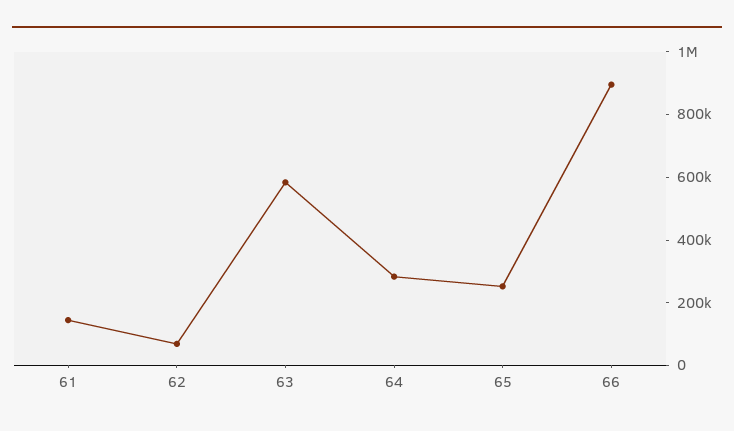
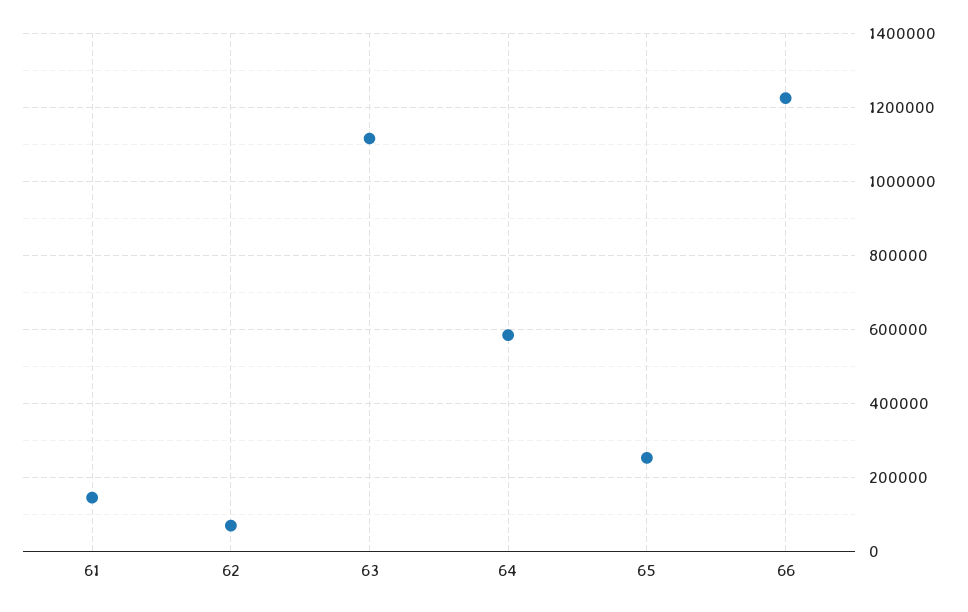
  {
    "61": 140000,
    "62": 60000,
-   "63": 600000,
+   "63": 1120000,
-   "64": 300000,
+   "64": 580000,
    "65": 260000,
-   "66": 900000
+   "66": 1220000
  }

